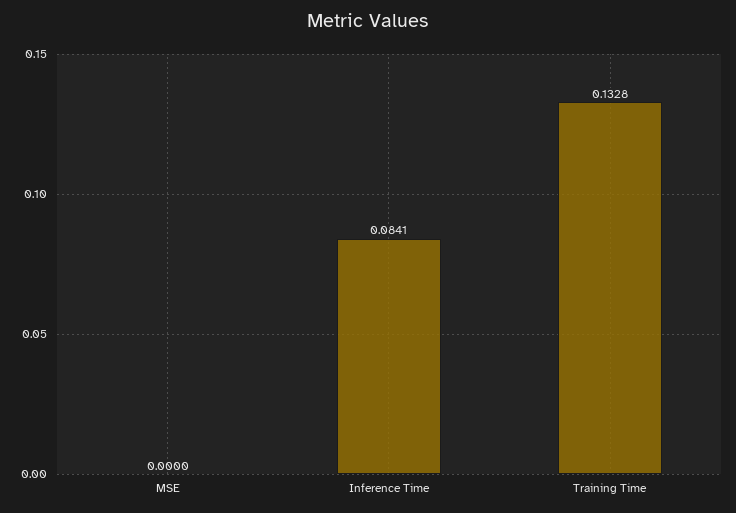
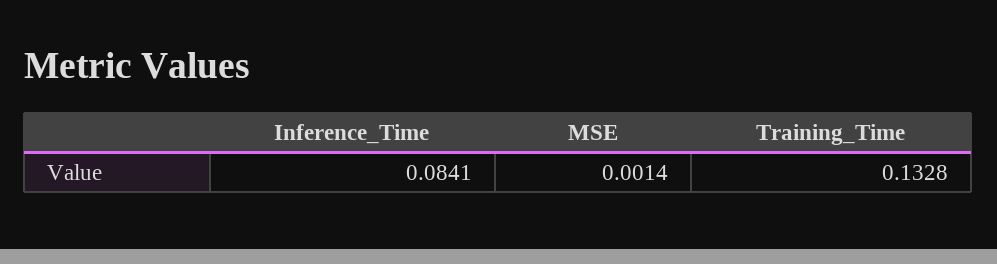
  {
-   "MSE": 0,
+   "MSE": 0.0014,
    "Inference Time": 0.0841,
    "Training Time": 0.1328
  }

